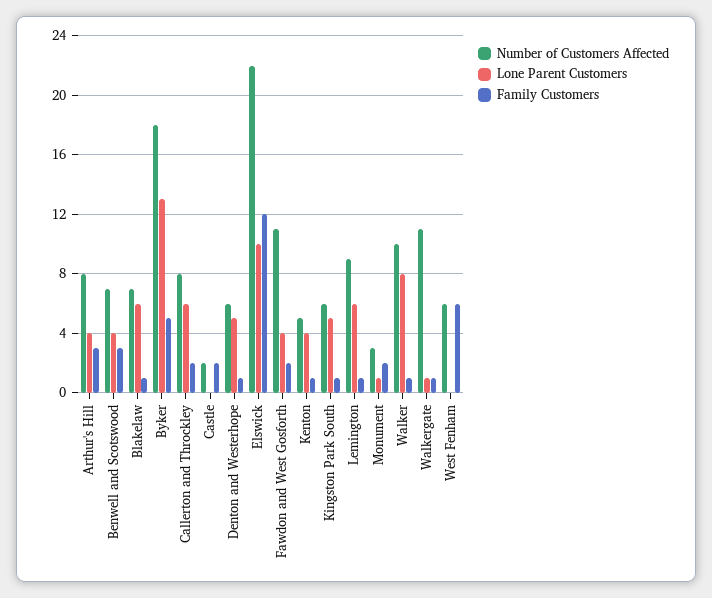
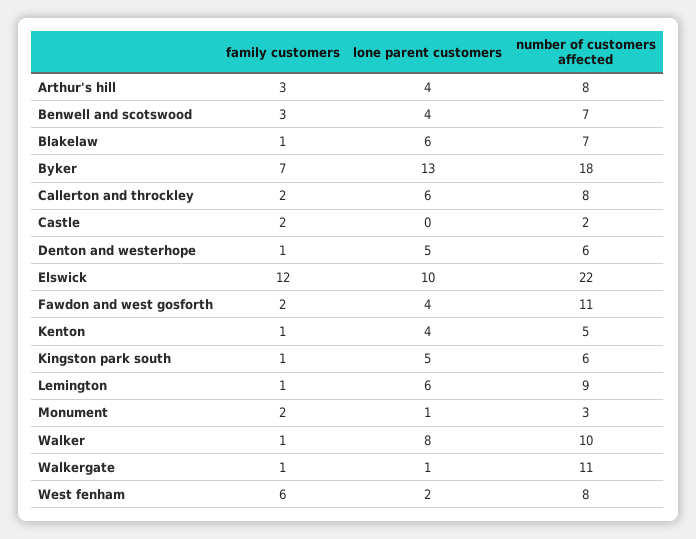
  {
    "Number of Customers Affected": {
      "Arthur's Hill": 8,
      "Benwell and Scotswood": 7,
      "Blakelaw": 7,
      "Byker": 18,
      "Callerton and Throckley": 8,
      "Castle": 2,
      "Denton and Westerhope": 6,
      "Elswick": 22,
      "Fawdon and West Gosforth": 11,
      "Kenton": 5,
      "Kingston Park South": 6,
      "Lemington": 9,
      "Monument": 3,
      "Walker": 10,
      "Walkergate": 11,
-     "West Fenham": 6
+     "West Fenham": 8
    },
    "Lone Parent Customers": {
      "Arthur's Hill": 4,
      "Benwell and Scotswood": 4,
      "Blakelaw": 6,
      "Byker": 13,
      "Callerton and Throckley": 6,
      "Castle": 0,
      "Denton and Westerhope": 5,
      "Elswick": 10,
      "Fawdon and West Gosforth": 4,
      "Kenton": 4,
      "Kingston Park South": 5,
      "Lemington": 6,
      "Monument": 1,
      "Walker": 8,
      "Walkergate": 1,
-     "West Fenham": 0
+     "West Fenham": 2
    },
    "Family Customers": {
      "Arthur's Hill": 3,
      "Benwell and Scotswood": 3,
      "Blakelaw": 1,
-     "Byker": 5,
+     "Byker": 7,
      "Callerton and Throckley": 2,
      "Castle": 2,
      "Denton and Westerhope": 1,
      "Elswick": 12,
      "Fawdon and West Gosforth": 2,
      "Kenton": 1,
      "Kingston Park South": 1,
      "Lemington": 1,
      "Monument": 2,
      "Walker": 1,
      "Walkergate": 1,
      "West Fenham": 6
    }
  }

